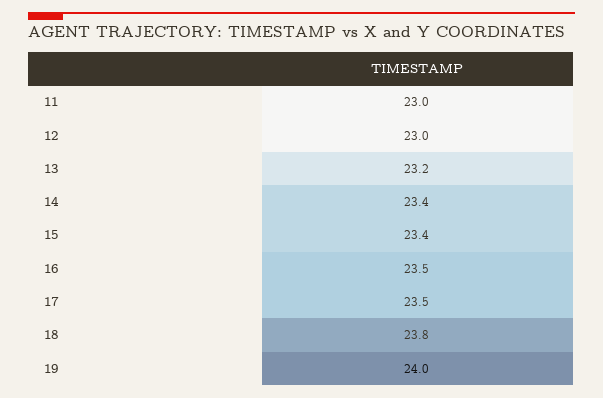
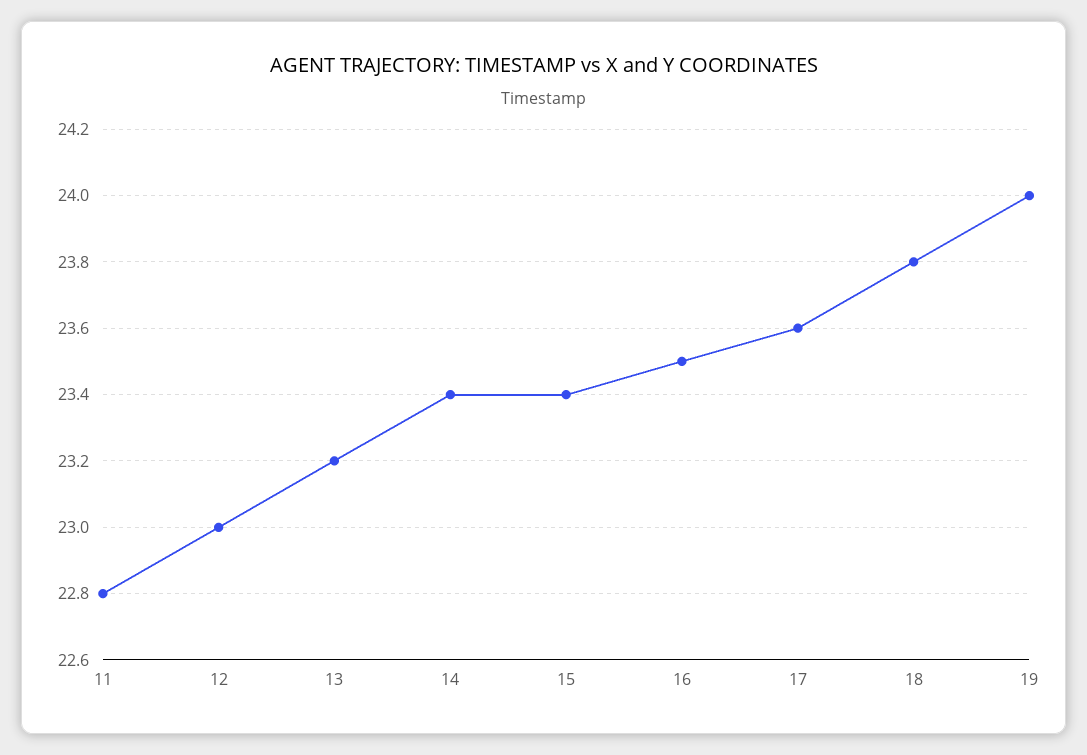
  {
-   "11": 23,
+   "11": 22.8,
    "12": 23,
    "13": 23.2,
    "14": 23.4,
    "15": 23.4,
    "16": 23.5,
-   "17": 23.5,
+   "17": 23.6,
    "18": 23.8,
    "19": 24
  }

